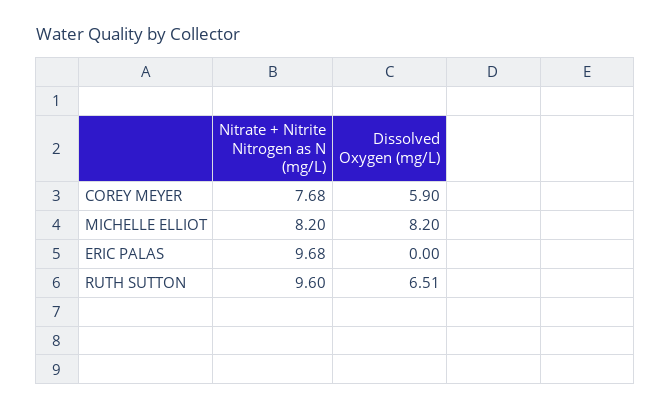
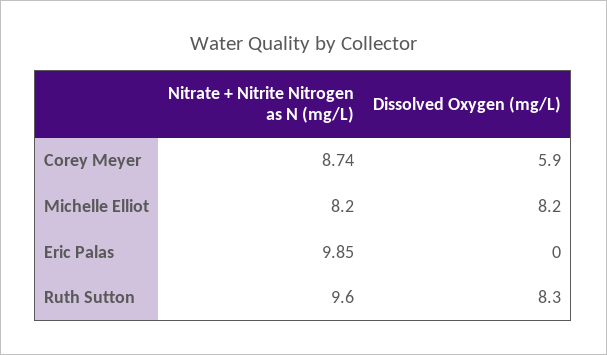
  {
    "Nitrate + Nitrite Nitrogen as N (mg/L)": {
-     "COREY MEYER": 7.68,
+     "COREY MEYER": 8.74,
      "MICHELLE ELLIOT": 8.2,
-     "ERIC PALAS": 9.68,
+     "ERIC PALAS": 9.85,
      "RUTH SUTTON": 9.6
    },
    "Dissolved Oxygen (mg/L)": {
      "COREY MEYER": 5.9,
      "MICHELLE ELLIOT": 8.2,
      "ERIC PALAS": 0,
-     "RUTH SUTTON": 6.51
+     "RUTH SUTTON": 8.3
    }
  }

